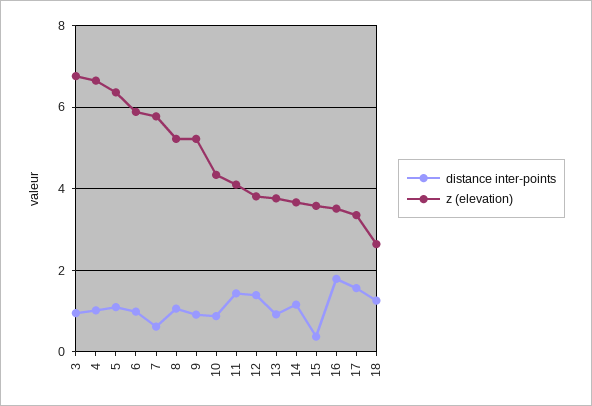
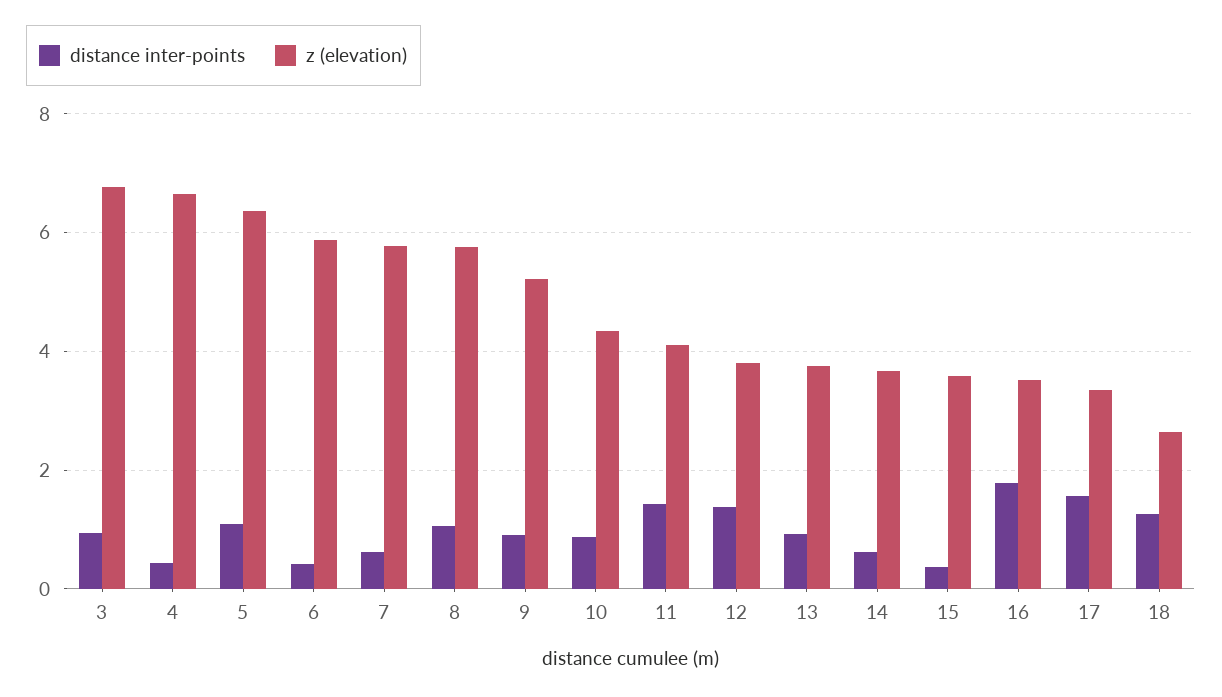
  {
    "distance inter-points": {
      "3": 1,
-     "4": 1,
+     "4": 0.4,
      "5": 1,
-     "6": 1,
+     "6": 0.4,
      "7": 0.6,
      "8": 1,
      "9": 1,
      "10": 0.8,
      "11": 1.4,
      "12": 1.4,
      "13": 1,
-     "14": 1.2,
+     "14": 0.6,
      "15": 0.4,
      "16": 1.8,
      "17": 1.6,
      "18": 1.2
    },
    "z (elevation)": {
      "3": 6.8,
      "4": 6.6,
      "5": 6.4,
      "6": 5.8,
      "7": 5.8,
-     "8": 5.2,
+     "8": 5.8,
      "9": 5.2,
      "10": 4.4,
      "11": 4.2,
      "12": 3.8,
      "13": 3.8,
      "14": 3.6,
      "15": 3.6,
      "16": 3.6,
      "17": 3.4,
      "18": 2.6
    }
  }

